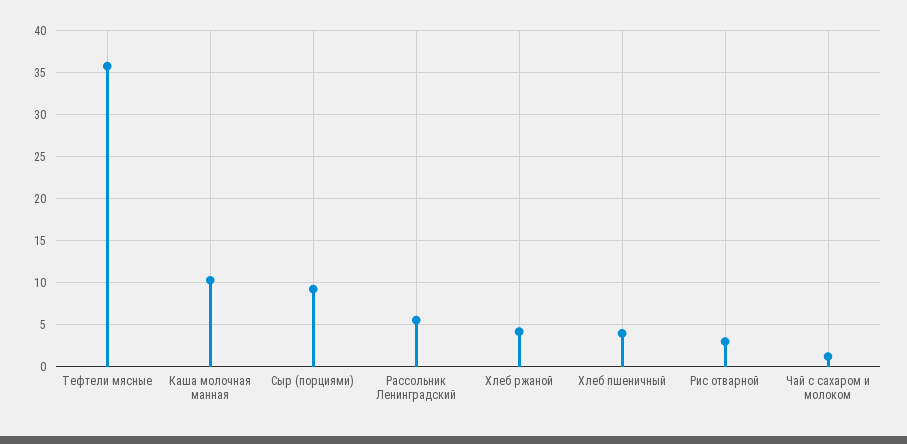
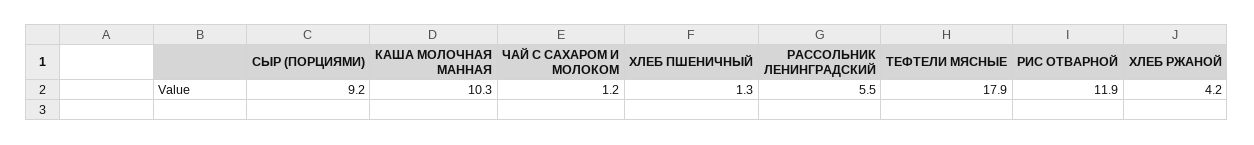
  {
-   "Тефтели мясные": 36,
+   "Тефтели мясные": 17.9,
    "Каша молочная манная": 10.3,
    "Сыр (порциями)": 9.2,
    "Рассольник Ленинградский": 5.5,
    "Хлеб ржаной": 4.2,
-   "Хлеб пшеничный": 4,
+   "Хлеб пшеничный": 1.3,
-   "Рис отварной": 3,
+   "Рис отварной": 11.9,
    "Чай с сахаром и молоком": 1.2
  }

